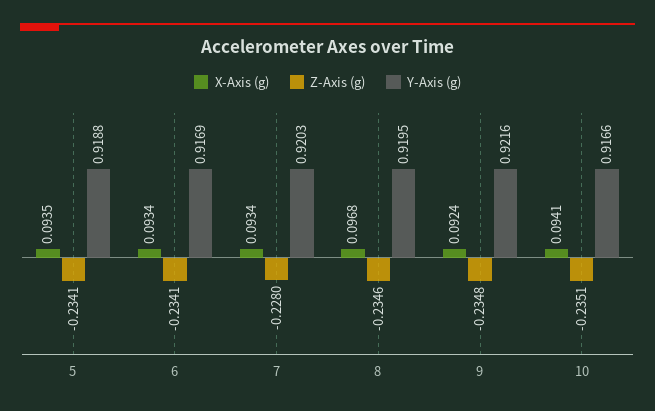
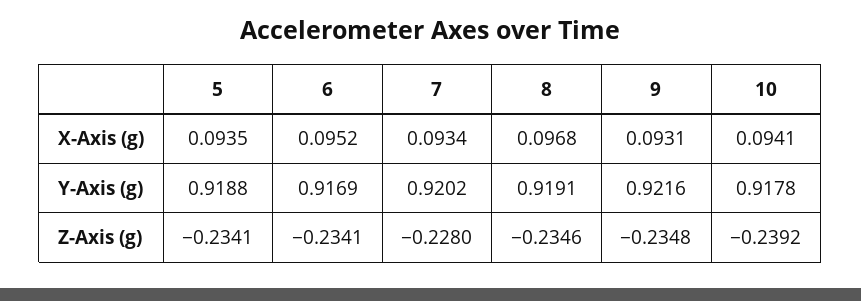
  {
    "X-Axis (g)": {
      "5": 0.0935,
-     "6": 0.0934,
+     "6": 0.0952,
      "7": 0.0934,
      "8": 0.0968,
-     "9": 0.0924,
+     "9": 0.0931,
      "10": 0.0941
    },
    "Z-Axis (g)": {
      "5": -0.2341,
      "6": -0.2341,
      "7": -0.228,
      "8": -0.2346,
      "9": -0.2348,
-     "10": -0.2351
+     "10": -0.2392
    },
    "Y-Axis (g)": {
      "5": 0.9188,
      "6": 0.9169,
-     "7": 0.9203,
+     "7": 0.9202,
-     "8": 0.9195,
+     "8": 0.9191,
      "9": 0.9216,
-     "10": 0.9166
+     "10": 0.9178
    }
  }

